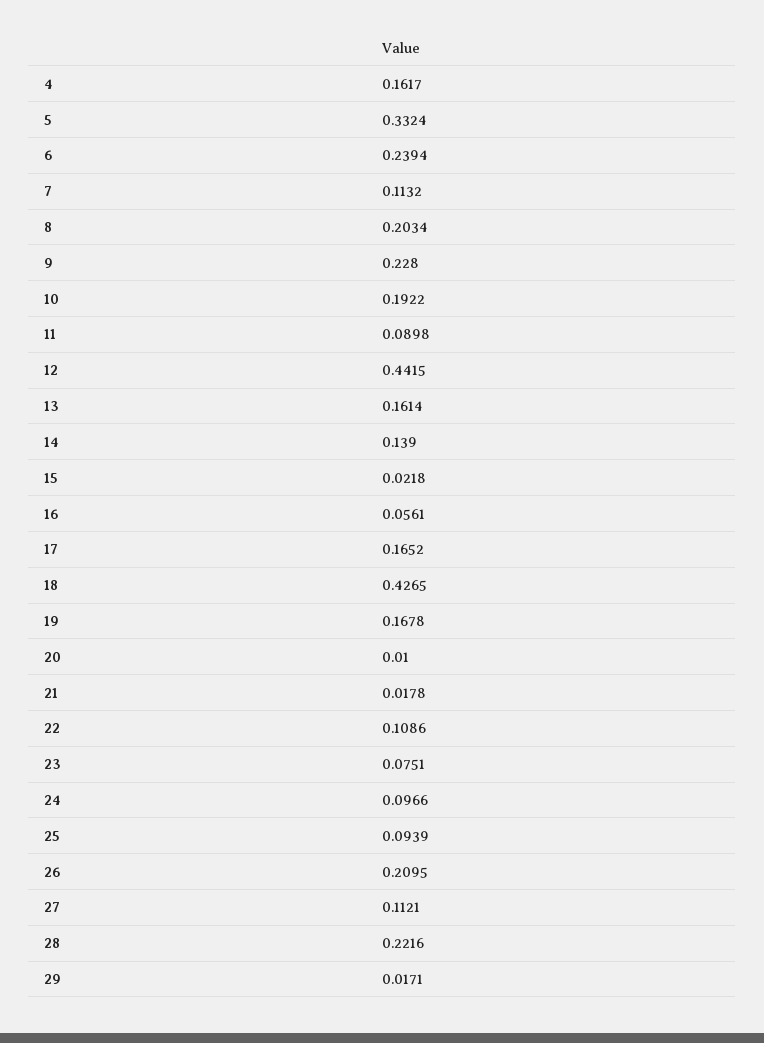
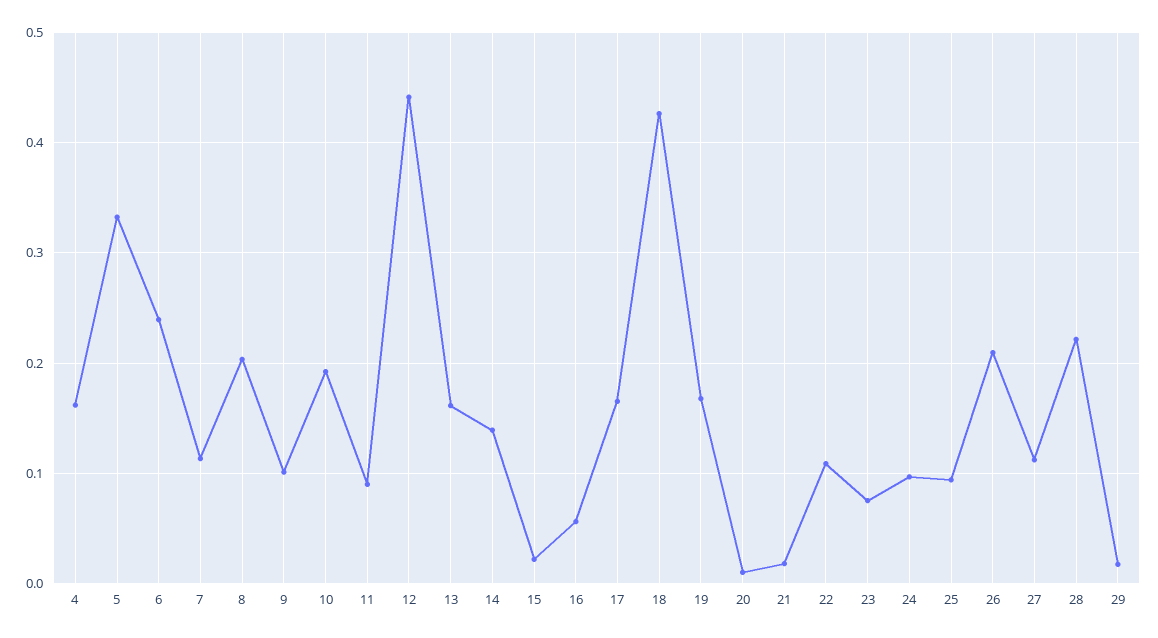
  {
    "4": 0.1617,
    "5": 0.3324,
    "6": 0.2394,
    "7": 0.1132,
    "8": 0.2034,
-   "9": 0.228,
+   "9": 0.1,
    "10": 0.1922,
    "11": 0.0898,
    "12": 0.4415,
    "13": 0.1614,
    "14": 0.139,
    "15": 0.0218,
    "16": 0.0561,
    "17": 0.1652,
    "18": 0.4265,
    "19": 0.1678,
    "20": 0.01,
    "21": 0.0178,
    "22": 0.1086,
    "23": 0.0751,
    "24": 0.0966,
    "25": 0.0939,
    "26": 0.2095,
    "27": 0.1121,
    "28": 0.2216,
    "29": 0.0171
  }

